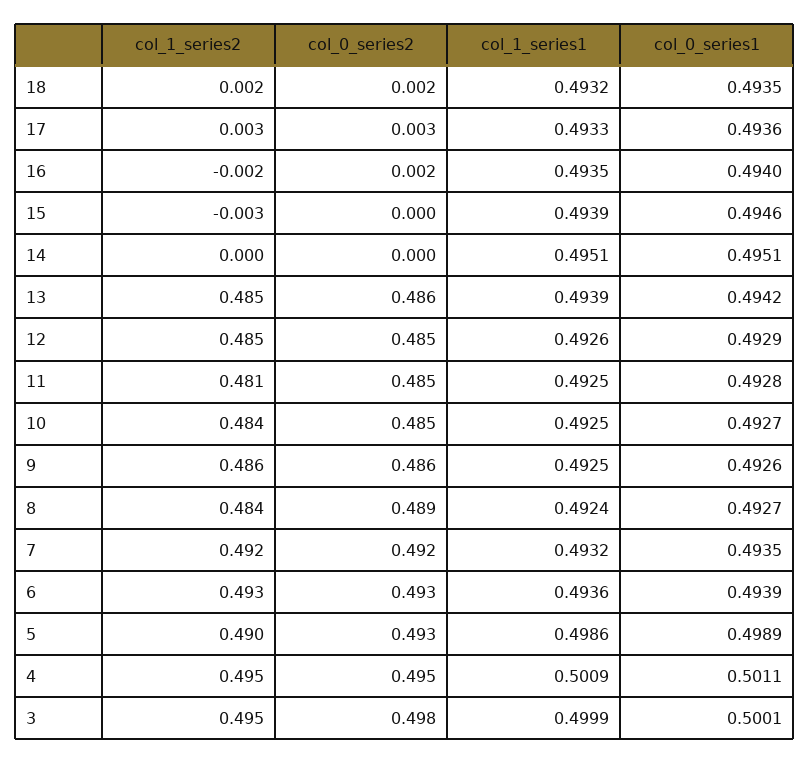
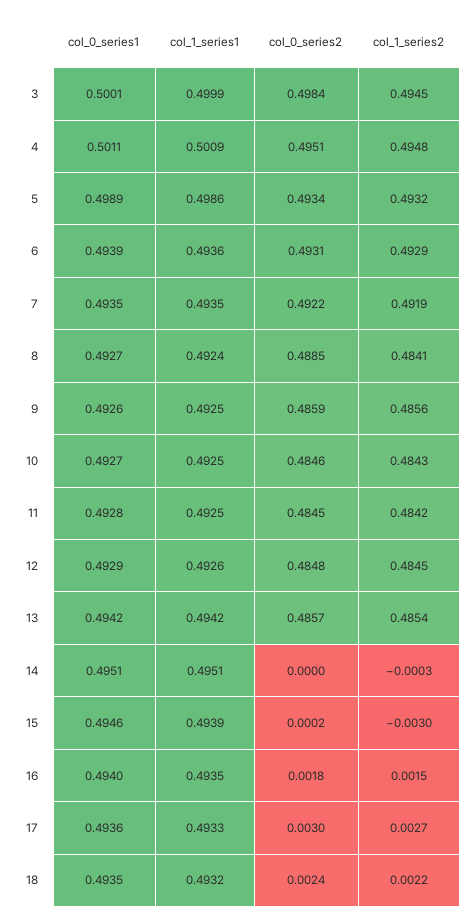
  {
    "col_1_series2": {
      "18": 0.0022,
      "17": 0.0027,
-     "16": -0.002,
+     "16": 0.0015,
      "15": -0.003,
      "14": -0.0003,
      "13": 0.4854,
      "12": 0.4845,
-     "11": 0.481,
+     "11": 0.4842,
      "10": 0.4843,
      "9": 0.4856,
      "8": 0.4841,
      "7": 0.4919,
      "6": 0.4929,
-     "5": 0.49,
+     "5": 0.4932,
      "4": 0.4948,
      "3": 0.4945
    },
    "col_0_series2": {
      "18": 0.0024,
      "17": 0.003,
      "16": 0.0018,
      "15": 0.0002,
      "14": 0,
      "13": 0.4857,
      "12": 0.4848,
      "11": 0.4845,
      "10": 0.4846,
      "9": 0.4859,
      "8": 0.4885,
      "7": 0.4922,
      "6": 0.4931,
      "5": 0.4934,
      "4": 0.4951,
      "3": 0.4984
    },
    "col_1_series1": {
      "18": 0.4932,
      "17": 0.4933,
      "16": 0.4935,
      "15": 0.4939,
      "14": 0.4951,
-     "13": 0.4939,
+     "13": 0.4942,
      "12": 0.4926,
      "11": 0.4925,
      "10": 0.4925,
      "9": 0.4925,
      "8": 0.4924,
-     "7": 0.4932,
+     "7": 0.4935,
      "6": 0.4936,
      "5": 0.4986,
      "4": 0.5009,
      "3": 0.4999
    },
    "col_0_series1": {
      "18": 0.4935,
      "17": 0.4936,
      "16": 0.494,
      "15": 0.4946,
      "14": 0.4951,
      "13": 0.4942,
      "12": 0.4929,
      "11": 0.4928,
      "10": 0.4927,
      "9": 0.4926,
      "8": 0.4927,
      "7": 0.4935,
      "6": 0.4939,
      "5": 0.4989,
      "4": 0.5011,
      "3": 0.5001
    }
  }

